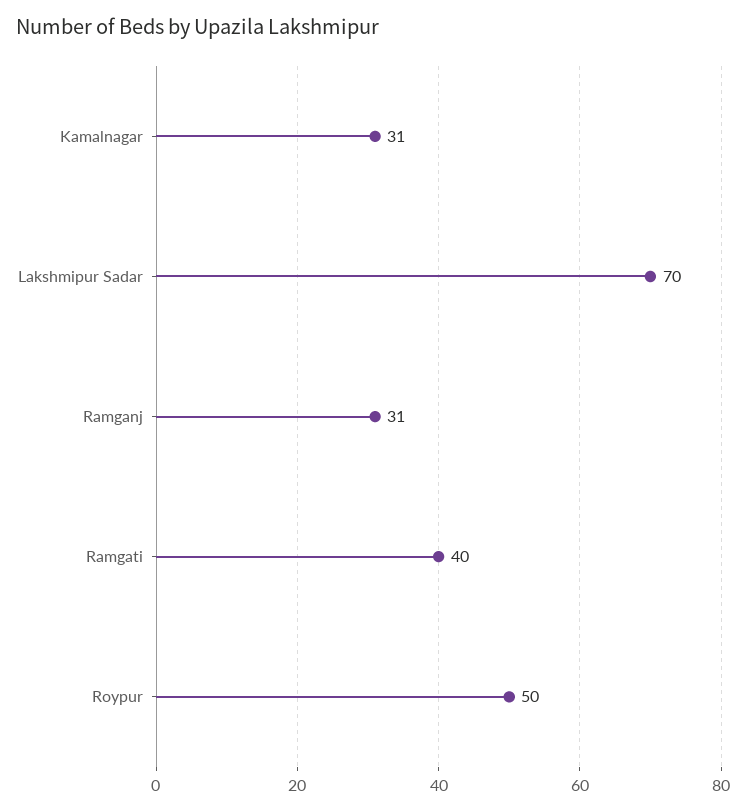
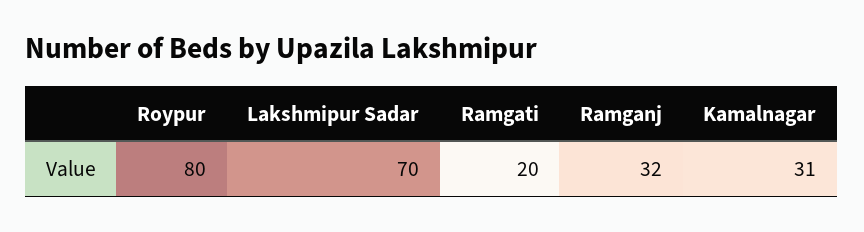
  {
    "Kamalnagar": 31,
    "Lakshmipur Sadar": 70,
-   "Ramganj": 31,
+   "Ramganj": 32,
-   "Ramgati": 40,
+   "Ramgati": 20,
-   "Roypur": 50
+   "Roypur": 80
  }

